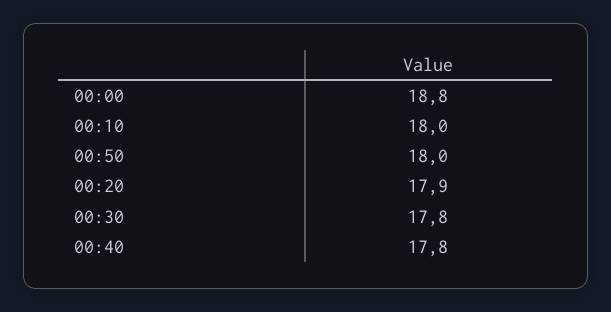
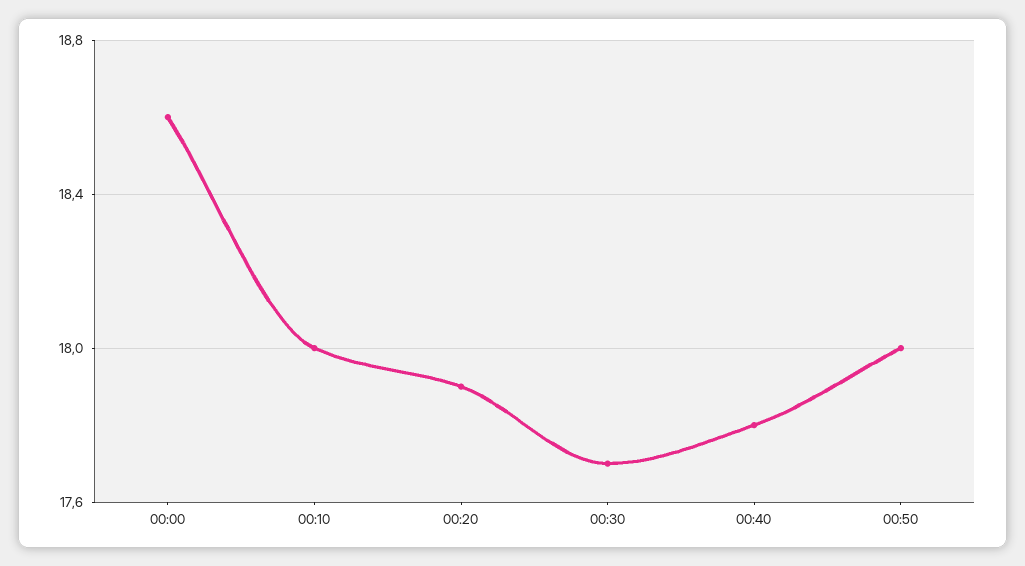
  {
-   "00:00": 18.8,
+   "00:00": 18.6,
    "00:10": 18,
    "00:50": 18,
    "00:20": 17.9,
-   "00:30": 17.8,
+   "00:30": 17.7,
    "00:40": 17.8
  }

